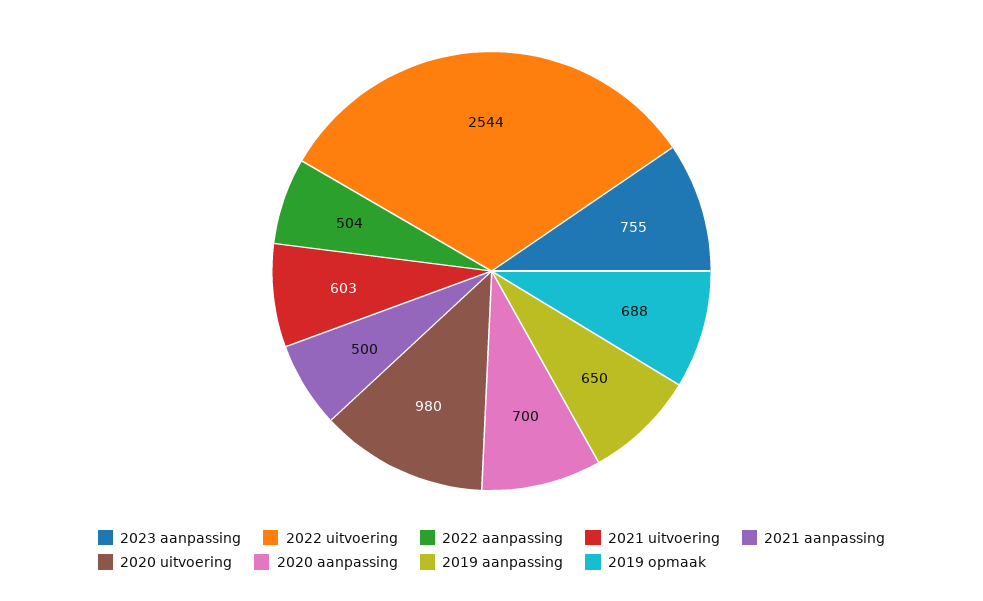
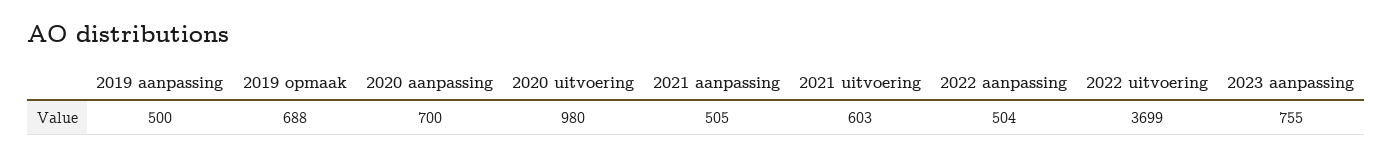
  {
    "2023 aanpassing": 755,
-   "2022 uitvoering": 2544,
+   "2022 uitvoering": 3699,
    "2022 aanpassing": 504,
    "2021 uitvoering": 603,
-   "2021 aanpassing": 500,
+   "2021 aanpassing": 505,
    "2020 uitvoering": 980,
    "2020 aanpassing": 700,
-   "2019 aanpassing": 650,
+   "2019 aanpassing": 500,
    "2019 opmaak": 688
  }

